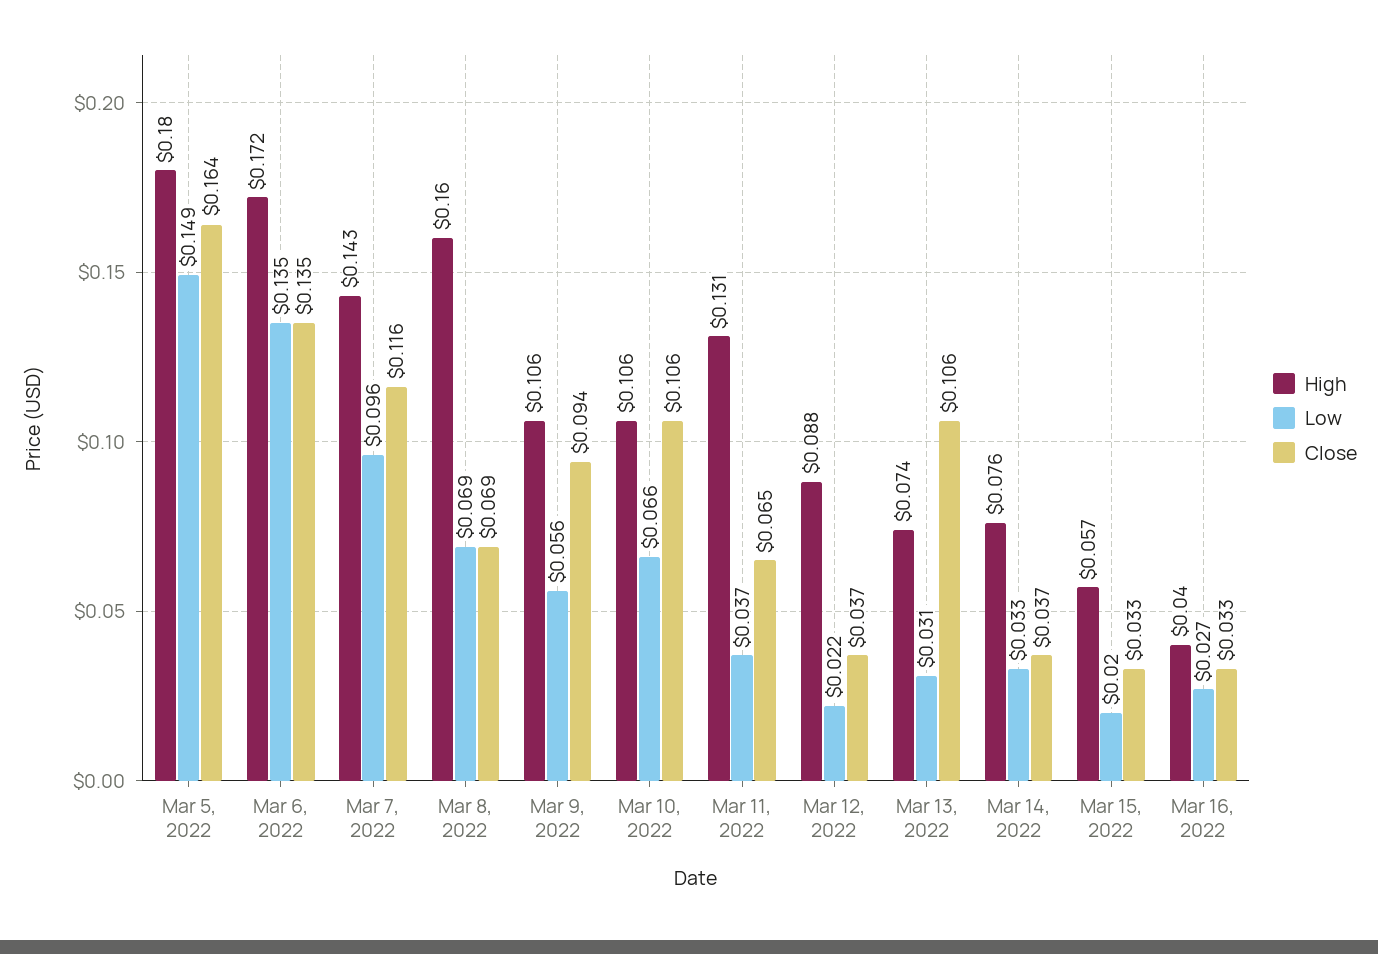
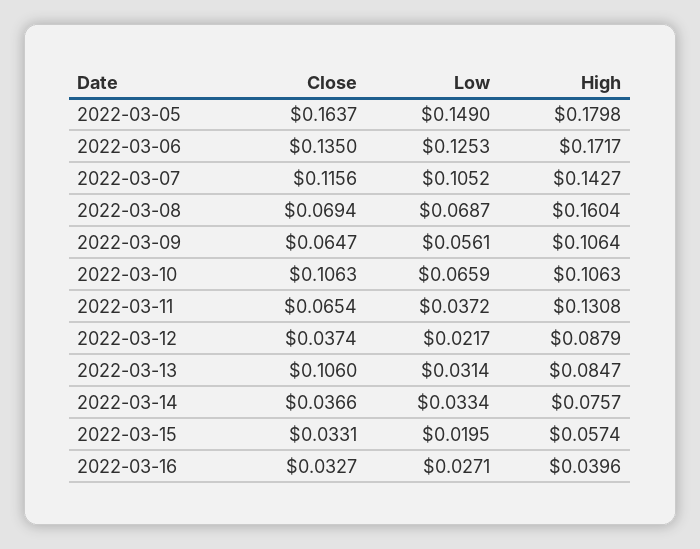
  {
    "High": {
      "Mar 5, 2022": 0.1798,
      "Mar 6, 2022": 0.1717,
      "Mar 7, 2022": 0.1427,
      "Mar 8, 2022": 0.1604,
      "Mar 9, 2022": 0.1064,
      "Mar 10, 2022": 0.1063,
      "Mar 11, 2022": 0.1308,
      "Mar 12, 2022": 0.0879,
-     "Mar 13, 2022": 0.074,
+     "Mar 13, 2022": 0.0847,
      "Mar 14, 2022": 0.0757,
      "Mar 15, 2022": 0.0574,
      "Mar 16, 2022": 0.0396
    },
    "Low": {
      "Mar 5, 2022": 0.149,
-     "Mar 6, 2022": 0.135,
+     "Mar 6, 2022": 0.1253,
-     "Mar 7, 2022": 0.096,
+     "Mar 7, 2022": 0.1052,
      "Mar 8, 2022": 0.0687,
      "Mar 9, 2022": 0.0561,
      "Mar 10, 2022": 0.0659,
      "Mar 11, 2022": 0.0372,
      "Mar 12, 2022": 0.0217,
      "Mar 13, 2022": 0.0314,
      "Mar 14, 2022": 0.0334,
      "Mar 15, 2022": 0.0195,
      "Mar 16, 2022": 0.0271
    },
    "Close": {
      "Mar 5, 2022": 0.1637,
      "Mar 6, 2022": 0.135,
      "Mar 7, 2022": 0.1156,
      "Mar 8, 2022": 0.0694,
-     "Mar 9, 2022": 0.094,
+     "Mar 9, 2022": 0.0647,
      "Mar 10, 2022": 0.1063,
      "Mar 11, 2022": 0.0654,
      "Mar 12, 2022": 0.0374,
      "Mar 13, 2022": 0.106,
      "Mar 14, 2022": 0.0366,
      "Mar 15, 2022": 0.0331,
      "Mar 16, 2022": 0.0327
    }
  }

